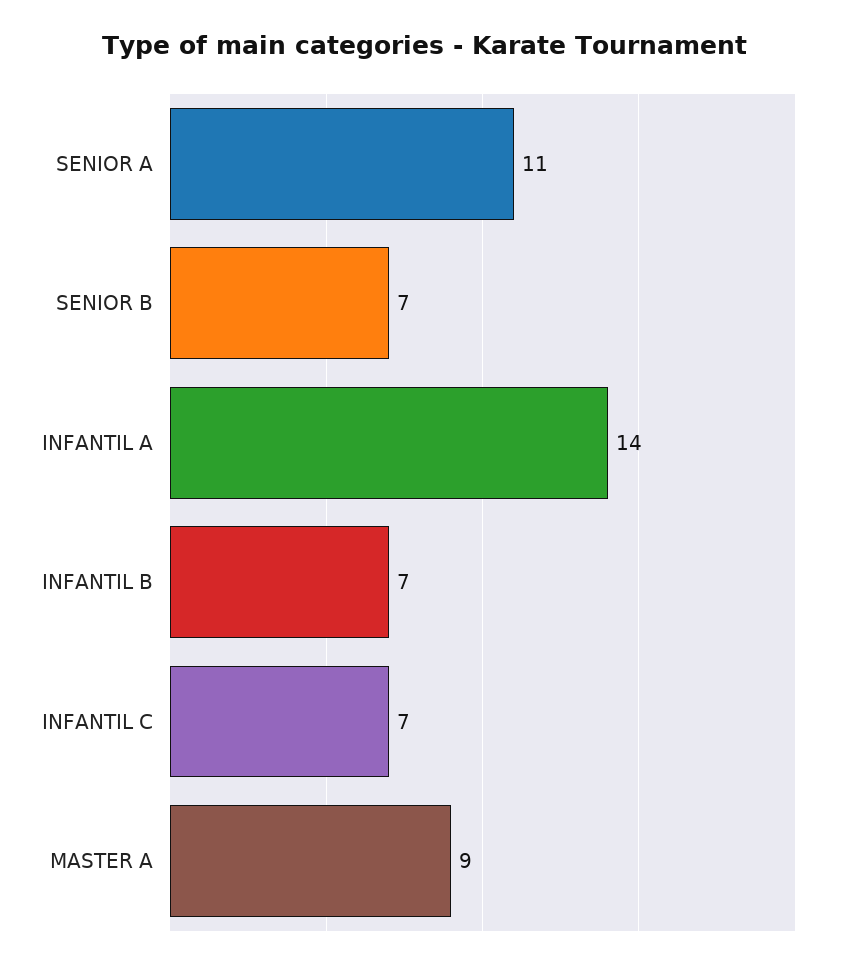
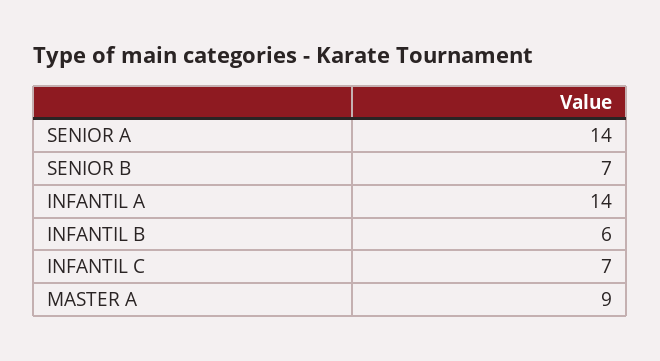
  {
-   "SENIOR A": 11,
+   "SENIOR A": 14,
    "SENIOR B": 7,
    "INFANTIL A": 14,
-   "INFANTIL B": 7,
+   "INFANTIL B": 6,
    "INFANTIL C": 7,
    "MASTER A": 9
  }

